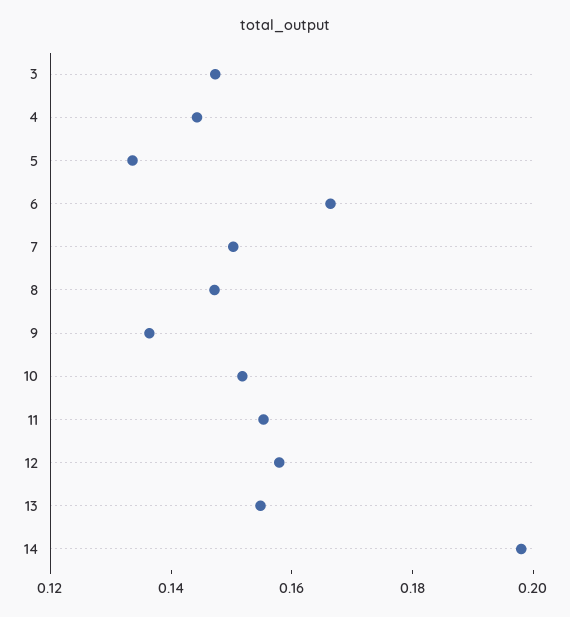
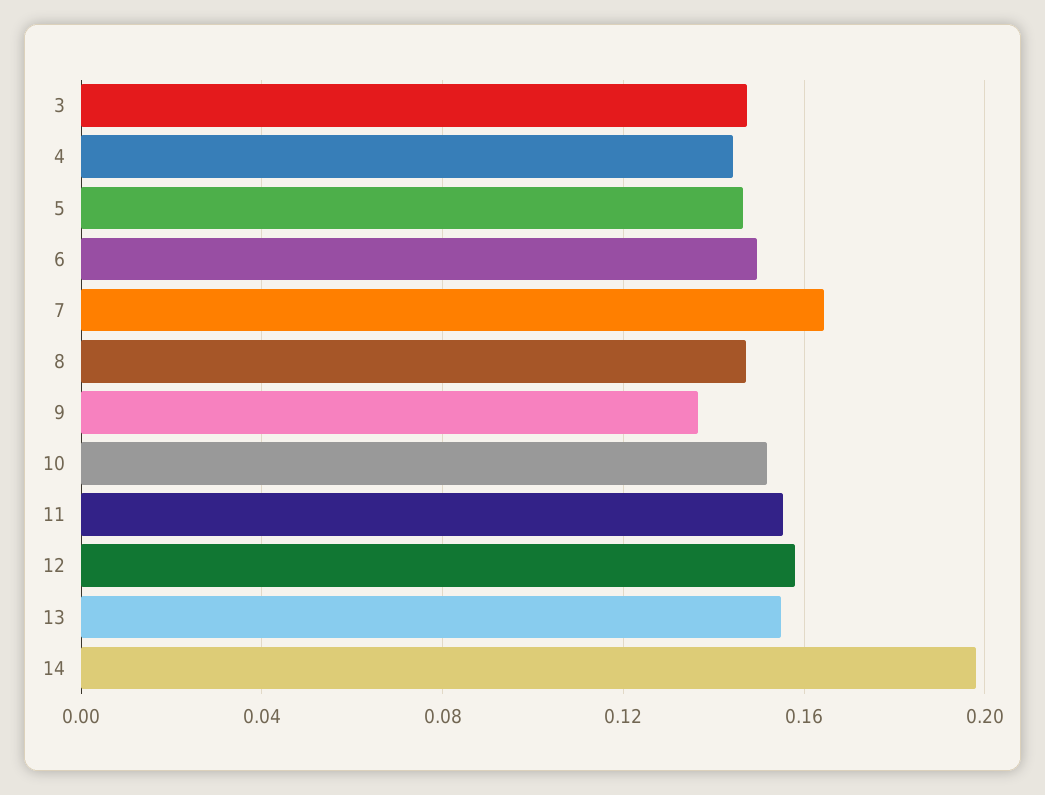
  {
    "3": 0.145,
    "4": 0.145,
-   "5": 0.135,
+   "5": 0.145,
-   "6": 0.165,
+   "6": 0.15,
-   "7": 0.15,
+   "7": 0.165,
    "8": 0.145,
    "9": 0.135,
    "10": 0.15,
    "11": 0.155,
    "12": 0.16,
    "13": 0.155,
    "14": 0.2
  }

